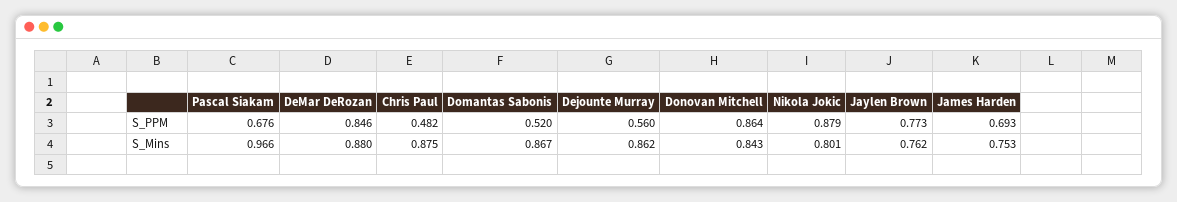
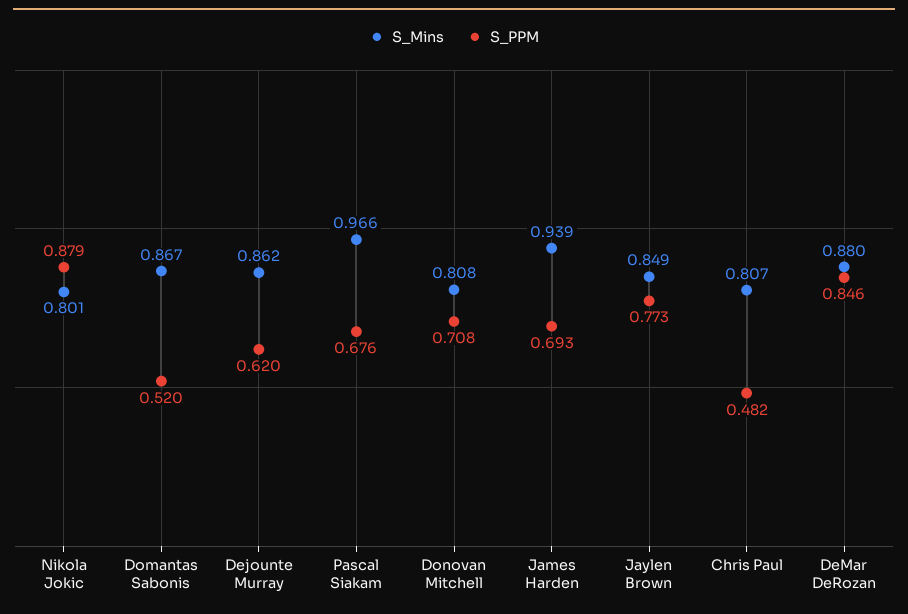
  {
    "S_PPM": {
      "Pascal Siakam": 0.676,
      "DeMar DeRozan": 0.846,
      "Chris Paul": 0.482,
      "Domantas Sabonis": 0.52,
-     "Dejounte Murray": 0.56,
+     "Dejounte Murray": 0.62,
-     "Donovan Mitchell": 0.864,
+     "Donovan Mitchell": 0.708,
      "Nikola Jokic": 0.879,
      "Jaylen Brown": 0.773,
      "James Harden": 0.693
    },
    "S_Mins": {
      "Pascal Siakam": 0.966,
      "DeMar DeRozan": 0.88,
-     "Chris Paul": 0.875,
+     "Chris Paul": 0.807,
      "Domantas Sabonis": 0.867,
      "Dejounte Murray": 0.862,
-     "Donovan Mitchell": 0.843,
+     "Donovan Mitchell": 0.808,
      "Nikola Jokic": 0.801,
-     "Jaylen Brown": 0.762,
+     "Jaylen Brown": 0.849,
-     "James Harden": 0.753
+     "James Harden": 0.939
    }
  }

